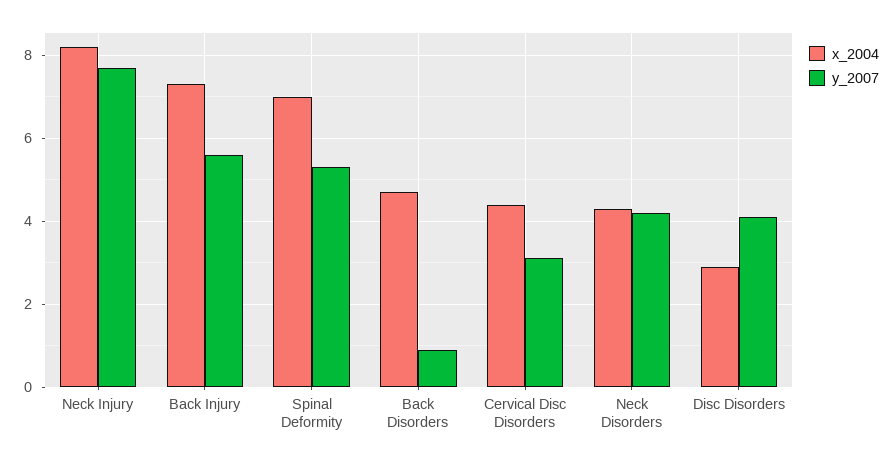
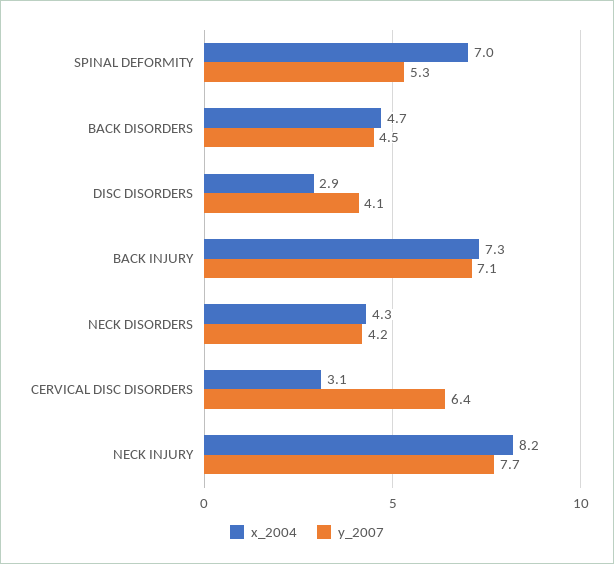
  {
    "x_2004": {
      "Neck Injury": 8.2,
      "Back Injury": 7.3,
      "Spinal Deformity": 7,
      "Back Disorders": 4.7,
-     "Cervical Disc Disorders": 4.5,
+     "Cervical Disc Disorders": 3.1,
      "Neck Disorders": 4.3,
      "Disc Disorders": 2.9
    },
    "y_2007": {
      "Neck Injury": 7.7,
-     "Back Injury": 5.5,
+     "Back Injury": 7.1,
      "Spinal Deformity": 5.3,
-     "Back Disorders": 1,
+     "Back Disorders": 4.5,
-     "Cervical Disc Disorders": 3,
+     "Cervical Disc Disorders": 6.4,
      "Neck Disorders": 4.2,
      "Disc Disorders": 4.1
    }
  }

